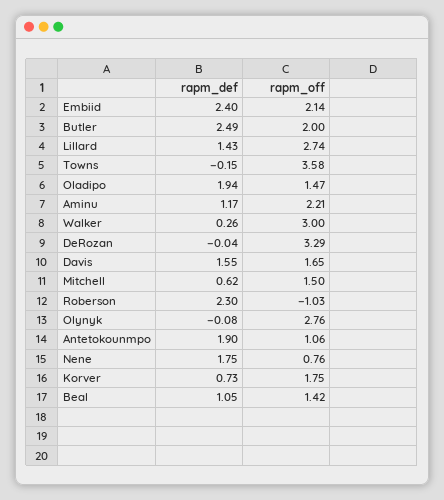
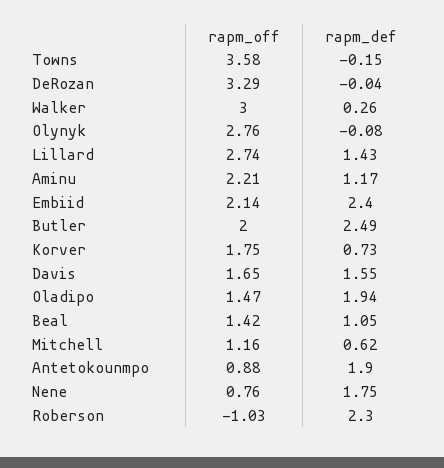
  {
    "rapm_def": {
      "Embiid": 2.4,
      "Butler": 2.49,
      "Lillard": 1.43,
      "Towns": -0.15,
      "Oladipo": 1.94,
      "Aminu": 1.17,
      "Walker": 0.26,
      "DeRozan": -0.04,
      "Davis": 1.55,
      "Mitchell": 0.62,
      "Roberson": 2.3,
      "Olynyk": -0.08,
      "Antetokounmpo": 1.9,
      "Nene": 1.75,
      "Korver": 0.73,
      "Beal": 1.05
    },
    "rapm_off": {
      "Embiid": 2.14,
      "Butler": 2,
      "Lillard": 2.74,
      "Towns": 3.58,
      "Oladipo": 1.47,
      "Aminu": 2.21,
      "Walker": 3,
      "DeRozan": 3.29,
      "Davis": 1.65,
-     "Mitchell": 1.5,
+     "Mitchell": 1.16,
      "Roberson": -1.03,
      "Olynyk": 2.76,
-     "Antetokounmpo": 1.06,
+     "Antetokounmpo": 0.88,
      "Nene": 0.76,
      "Korver": 1.75,
      "Beal": 1.42
    }
  }

